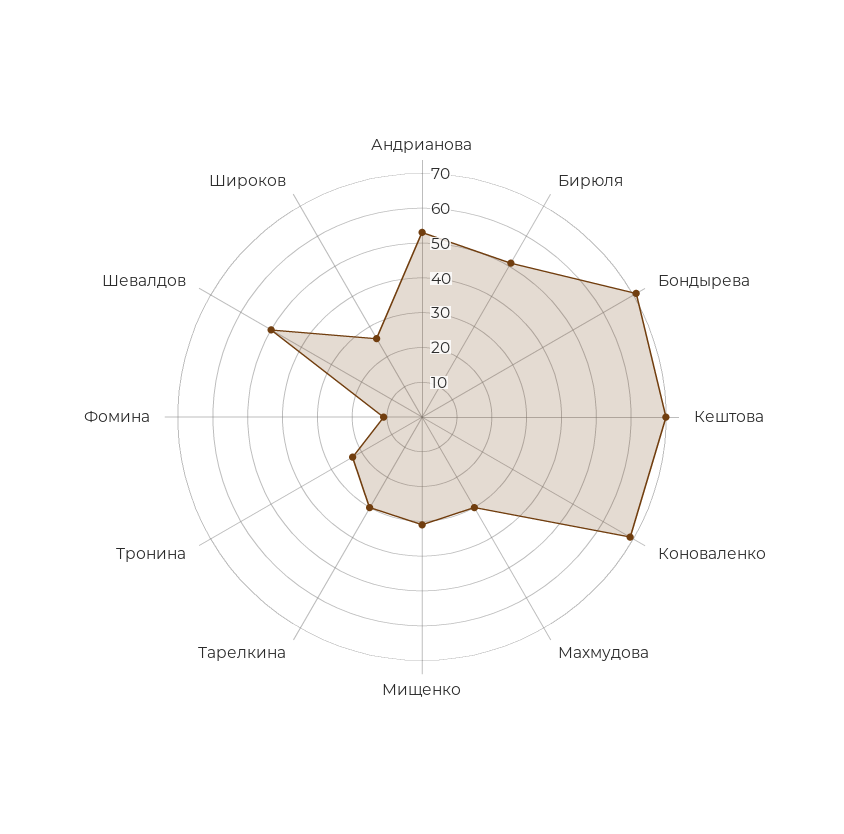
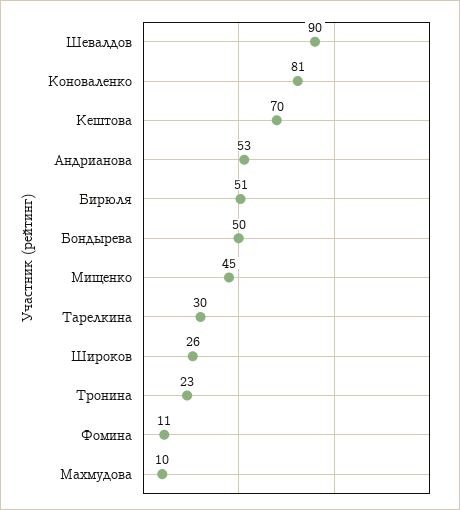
  {
    "Андрианова": 53,
    "Бирюля": 51,
-   "Бондырева": 70,
+   "Бондырева": 50,
    "Кештова": 70,
-   "Коноваленко": 70,
+   "Коноваленко": 81,
-   "Махмудова": 30,
+   "Махмудова": 10,
-   "Мищенко": 30,
+   "Мищенко": 45,
    "Тарелкина": 30,
    "Тронина": 23,
    "Фомина": 11,
-   "Шевалдов": 50,
+   "Шевалдов": 90,
    "Широков": 26
  }

